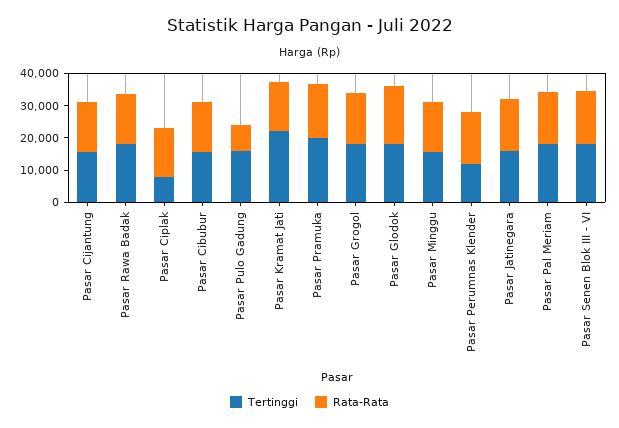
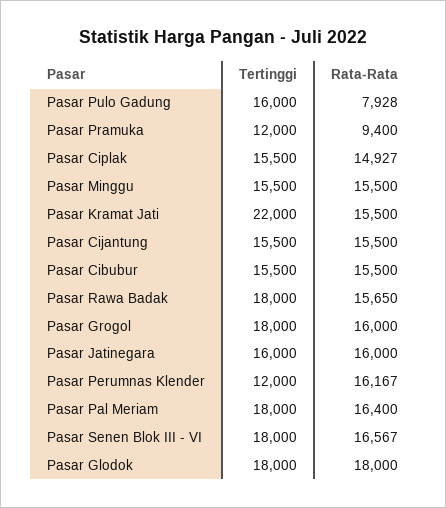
  {
    "Tertinggi": {
      "Pasar Cijantung": 15500,
      "Pasar Rawa Badak": 18000,
-     "Pasar Ciplak": 7500,
+     "Pasar Ciplak": 15500,
      "Pasar Cibubur": 15500,
      "Pasar Pulo Gadung": 16000,
      "Pasar Kramat Jati": 22000,
-     "Pasar Pramuka": 20000,
+     "Pasar Pramuka": 12000,
      "Pasar Grogol": 18000,
      "Pasar Glodok": 18000,
      "Pasar Minggu": 15500,
      "Pasar Perumnas Klender": 12000,
      "Pasar Jatinegara": 16000,
      "Pasar Pal Meriam": 18000,
      "Pasar Senen Blok III - VI": 18000
    },
    "Rata-Rata": {
      "Pasar Cijantung": 15500,
      "Pasar Rawa Badak": 15650,
      "Pasar Ciplak": 14927,
      "Pasar Cibubur": 15500,
      "Pasar Pulo Gadung": 7928,
      "Pasar Kramat Jati": 15500,
-     "Pasar Pramuka": 17500,
+     "Pasar Pramuka": 9400,
      "Pasar Grogol": 16000,
      "Pasar Glodok": 18000,
      "Pasar Minggu": 15500,
      "Pasar Perumnas Klender": 16167,
      "Pasar Jatinegara": 16000,
      "Pasar Pal Meriam": 16400,
      "Pasar Senen Blok III - VI": 16567
    }
  }

